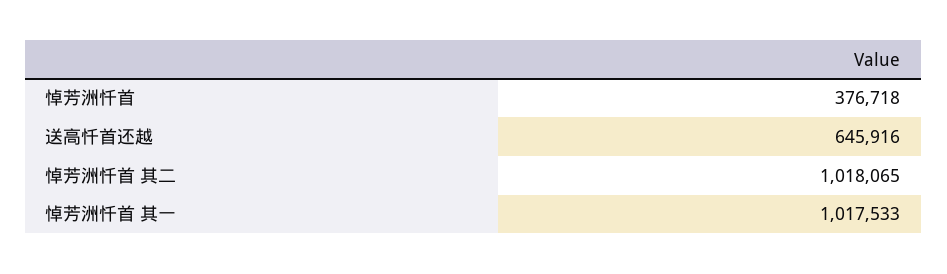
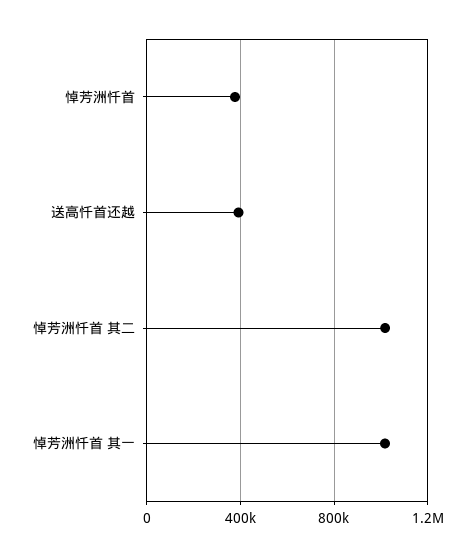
  {
    "悼芳洲忏首": 376718,
-   "送高忏首还越": 645916,
+   "送高忏首还越": 400000,
    "悼芳洲忏首 其二": 1018065,
    "悼芳洲忏首 其一": 1017533
  }

